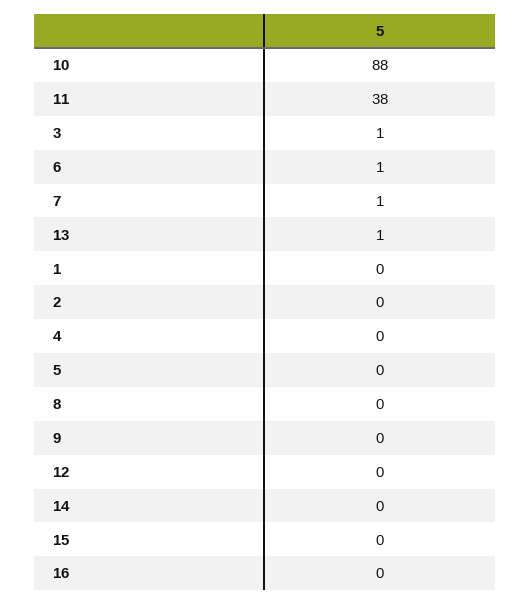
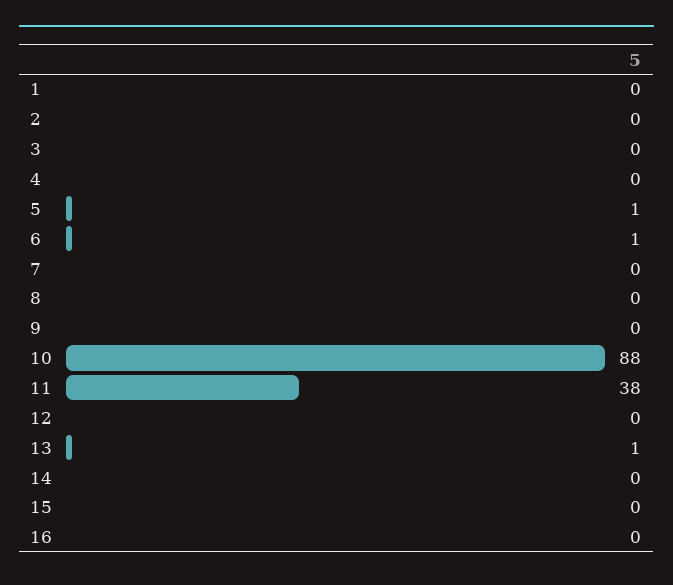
  {
    "10": 88,
    "11": 38,
-   "3": 1,
+   "3": 0,
    "6": 1,
-   "7": 1,
+   "7": 0,
    "13": 1,
    "1": 0,
    "2": 0,
    "4": 0,
-   "5": 0,
+   "5": 1,
    "8": 0,
    "9": 0,
    "12": 0,
    "14": 0,
    "15": 0,
    "16": 0
  }

